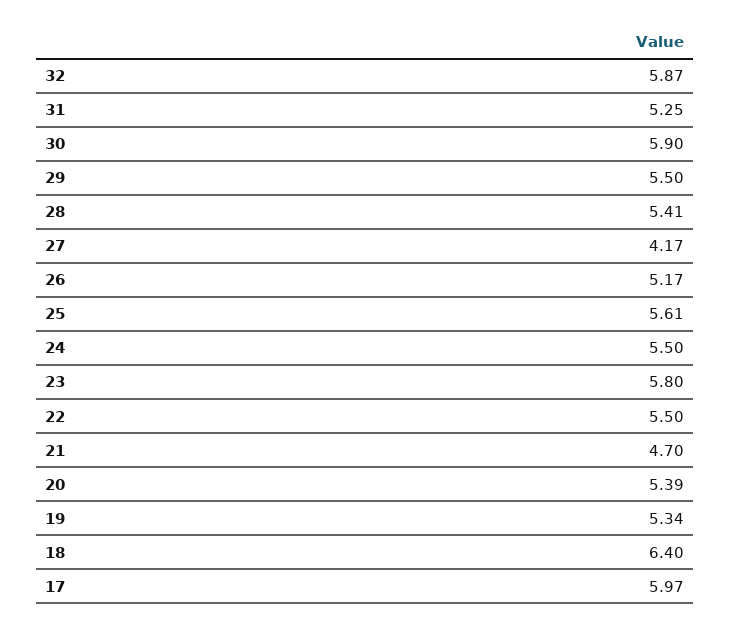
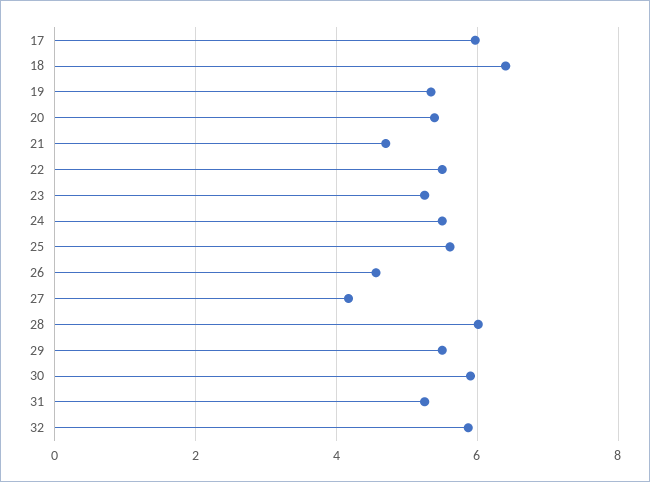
  {
    "32": 5.87,
    "31": 5.25,
    "30": 5.9,
    "29": 5.5,
-   "28": 5.41,
+   "28": 6,
    "27": 4.17,
-   "26": 5.17,
+   "26": 4.6,
    "25": 5.61,
    "24": 5.5,
-   "23": 5.8,
+   "23": 5.2,
    "22": 5.5,
    "21": 4.7,
    "20": 5.39,
    "19": 5.34,
    "18": 6.4,
    "17": 5.97
  }

